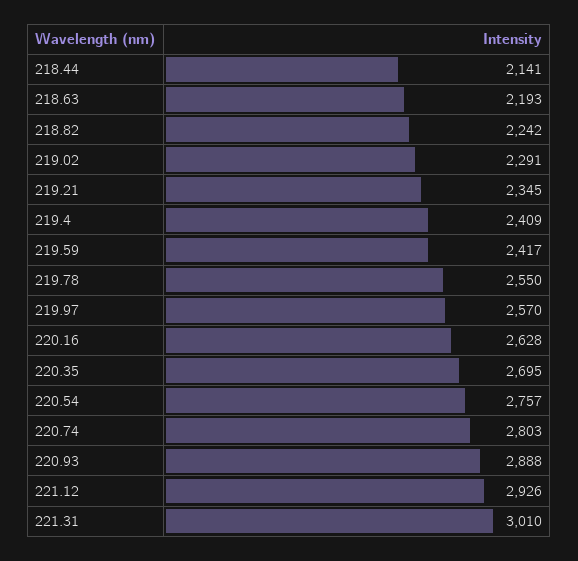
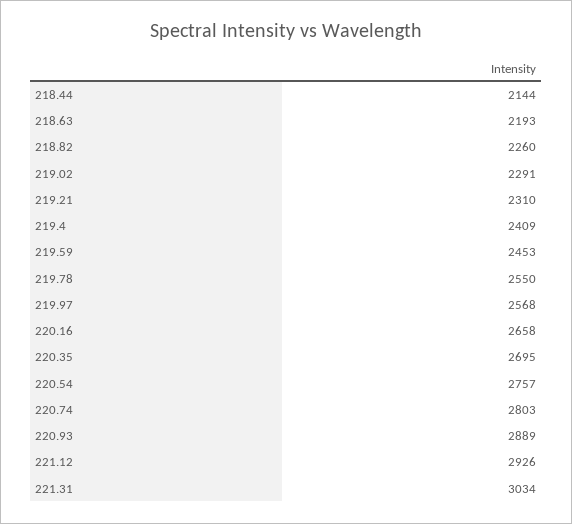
  {
-   "218.44": 2141,
+   "218.44": 2144,
    "218.63": 2193,
-   "218.82": 2242,
+   "218.82": 2260,
    "219.02": 2291,
-   "219.21": 2345,
+   "219.21": 2310,
    "219.4": 2409,
-   "219.59": 2417,
+   "219.59": 2453,
    "219.78": 2550,
-   "219.97": 2570,
+   "219.97": 2568,
-   "220.16": 2628,
+   "220.16": 2658,
    "220.35": 2695,
    "220.54": 2757,
    "220.74": 2803,
-   "220.93": 2888,
+   "220.93": 2889,
    "221.12": 2926,
-   "221.31": 3010
+   "221.31": 3034
  }

